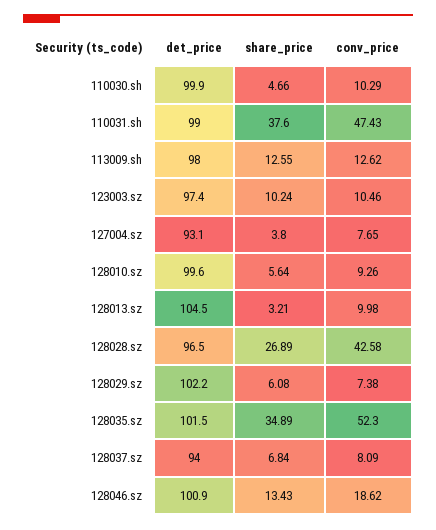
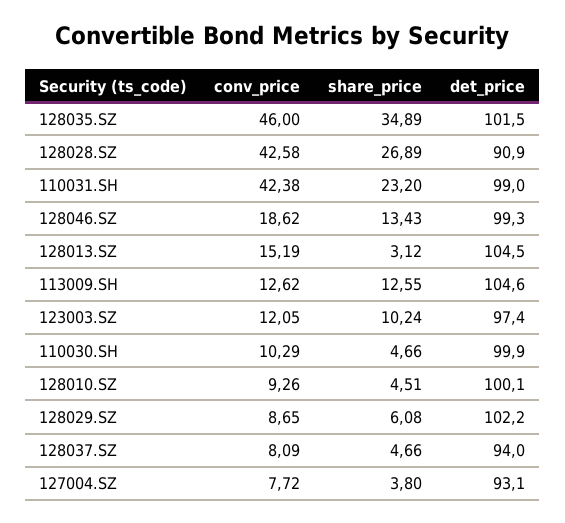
  {
    "det_price": {
      "110030.sh": 99.9,
      "110031.sh": 99,
-     "113009.sh": 98,
+     "113009.sh": 104.6,
      "123003.sz": 97.4,
      "127004.sz": 93.1,
-     "128010.sz": 99.6,
+     "128010.sz": 100.1,
      "128013.sz": 104.5,
-     "128028.sz": 96.5,
+     "128028.sz": 90.9,
      "128029.sz": 102.2,
      "128035.sz": 101.5,
      "128037.sz": 94,
-     "128046.sz": 100.9
+     "128046.sz": 99.3
    },
    "share_price": {
      "110030.sh": 4.66,
-     "110031.sh": 37.6,
+     "110031.sh": 23.2,
      "113009.sh": 12.55,
      "123003.sz": 10.24,
      "127004.sz": 3.8,
-     "128010.sz": 5.64,
+     "128010.sz": 4.51,
-     "128013.sz": 3.21,
+     "128013.sz": 3.12,
      "128028.sz": 26.89,
      "128029.sz": 6.08,
      "128035.sz": 34.89,
-     "128037.sz": 6.84,
+     "128037.sz": 4.66,
      "128046.sz": 13.43
    },
    "conv_price": {
      "110030.sh": 10.29,
-     "110031.sh": 47.43,
+     "110031.sh": 42.38,
      "113009.sh": 12.62,
-     "123003.sz": 10.46,
+     "123003.sz": 12.05,
-     "127004.sz": 7.65,
+     "127004.sz": 7.72,
      "128010.sz": 9.26,
-     "128013.sz": 9.98,
+     "128013.sz": 15.19,
      "128028.sz": 42.58,
-     "128029.sz": 7.38,
+     "128029.sz": 8.65,
-     "128035.sz": 52.3,
+     "128035.sz": 46,
      "128037.sz": 8.09,
      "128046.sz": 18.62
    }
  }

